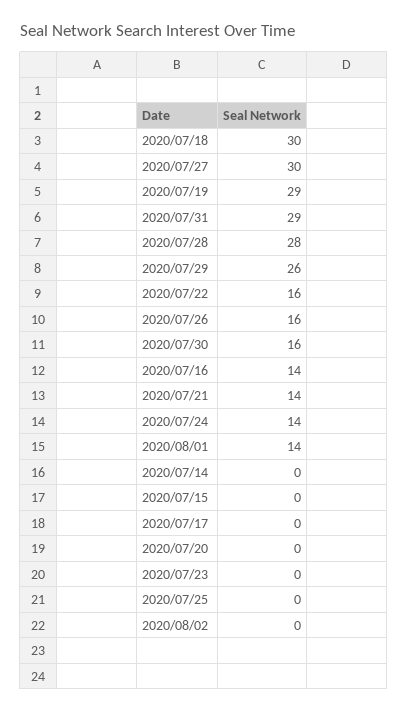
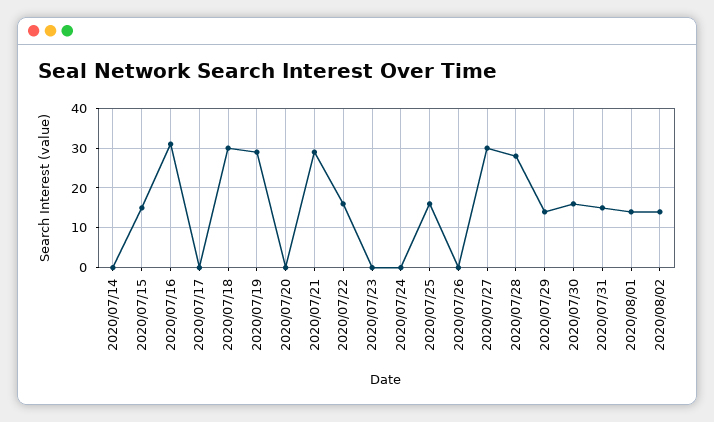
  {
    "2020/07/18": 30,
    "2020/07/27": 30,
    "2020/07/19": 29,
-   "2020/07/31": 29,
+   "2020/07/31": 15,
    "2020/07/28": 28,
-   "2020/07/29": 26,
+   "2020/07/29": 15,
    "2020/07/22": 16,
-   "2020/07/26": 16,
+   "2020/07/26": 0,
    "2020/07/30": 16,
-   "2020/07/16": 14,
+   "2020/07/16": 30,
-   "2020/07/21": 14,
+   "2020/07/21": 30,
-   "2020/07/24": 14,
+   "2020/07/24": 0,
    "2020/08/01": 14,
    "2020/07/14": 0,
-   "2020/07/15": 0,
+   "2020/07/15": 15,
    "2020/07/17": 0,
    "2020/07/20": 0,
    "2020/07/23": 0,
-   "2020/07/25": 0,
+   "2020/07/25": 15,
-   "2020/08/02": 0
+   "2020/08/02": 15
  }

